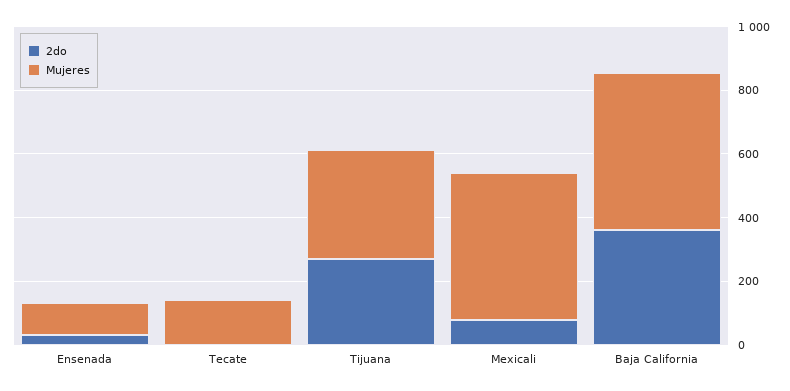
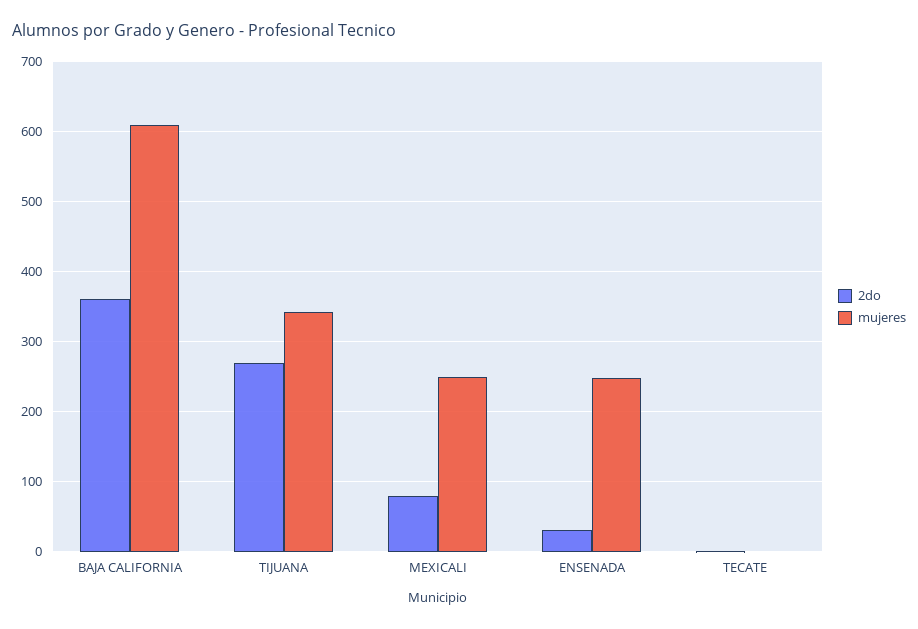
  {
    "2do": {
      "Ensenada": 30,
      "Tecate": 0,
      "Tijuana": 270,
      "Mexicali": 80,
      "Baja California": 360
    },
    "Mujeres": {
-     "Ensenada": 100,
+     "Ensenada": 250,
-     "Tecate": 150,
+     "Tecate": 0,
      "Tijuana": 340,
-     "Mexicali": 450,
+     "Mexicali": 250,
-     "Baja California": 500
+     "Baja California": 610
    }
  }

